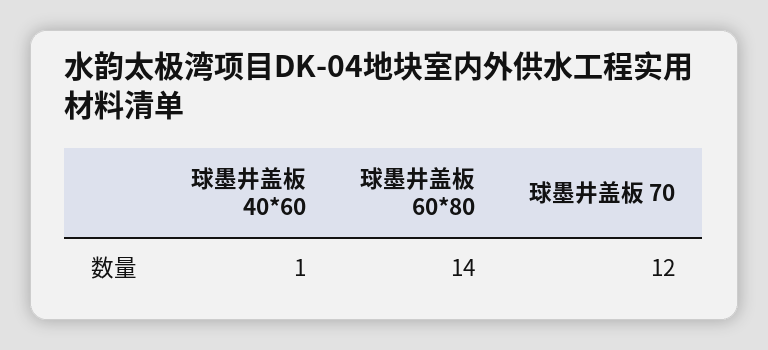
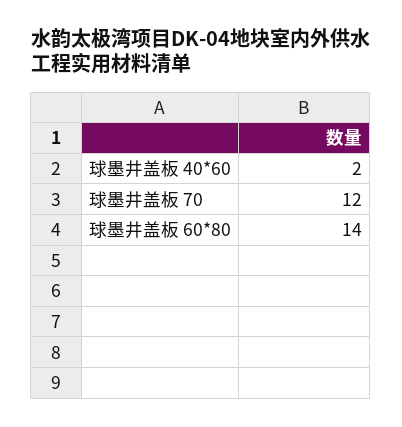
  {
-   "球墨井盖板 40*60": 1,
+   "球墨井盖板 40*60": 2,
    "球墨井盖板 60*80": 14,
    "球墨井盖板 70": 12
  }

